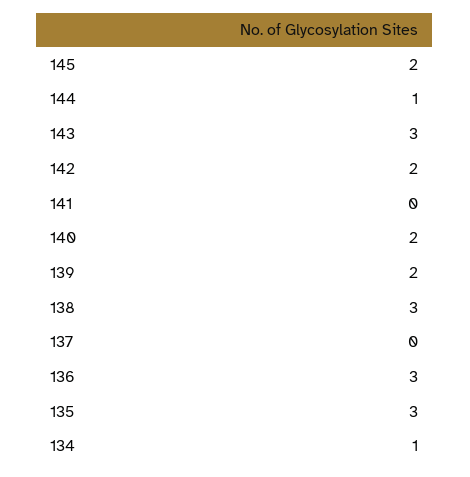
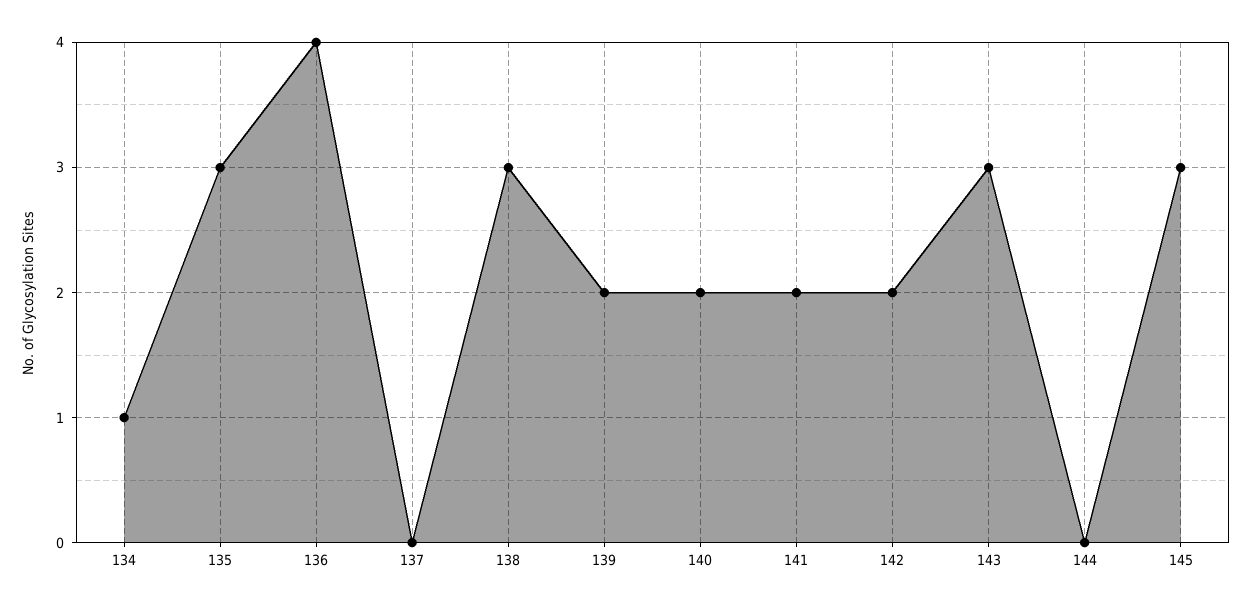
  {
-   "145": 2,
+   "145": 3,
-   "144": 1,
+   "144": 0,
    "143": 3,
    "142": 2,
-   "141": 0,
+   "141": 2,
    "140": 2,
    "139": 2,
    "138": 3,
    "137": 0,
-   "136": 3,
+   "136": 4,
    "135": 3,
    "134": 1
  }

